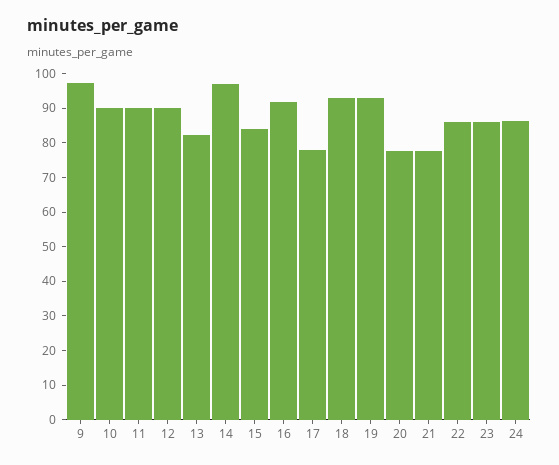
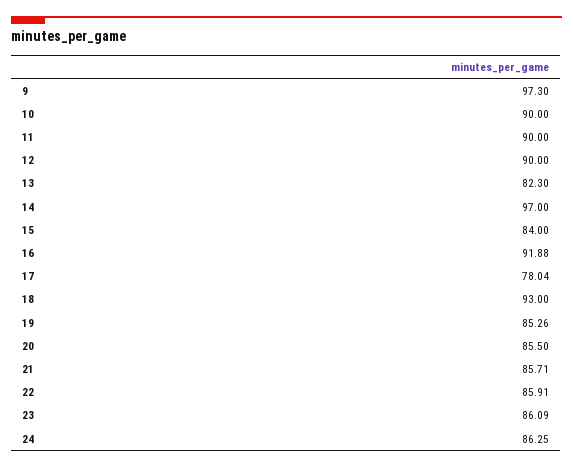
  {
    "9": 97.3,
    "10": 90,
    "11": 90,
    "12": 90,
    "13": 82.3,
    "14": 97,
    "15": 84,
    "16": 91.88,
    "17": 78.04,
    "18": 93,
-   "19": 92.5,
+   "19": 85.26,
-   "20": 77.5,
+   "20": 85.5,
-   "21": 77.5,
+   "21": 85.71,
    "22": 85.91,
    "23": 86.09,
    "24": 86.25
  }

